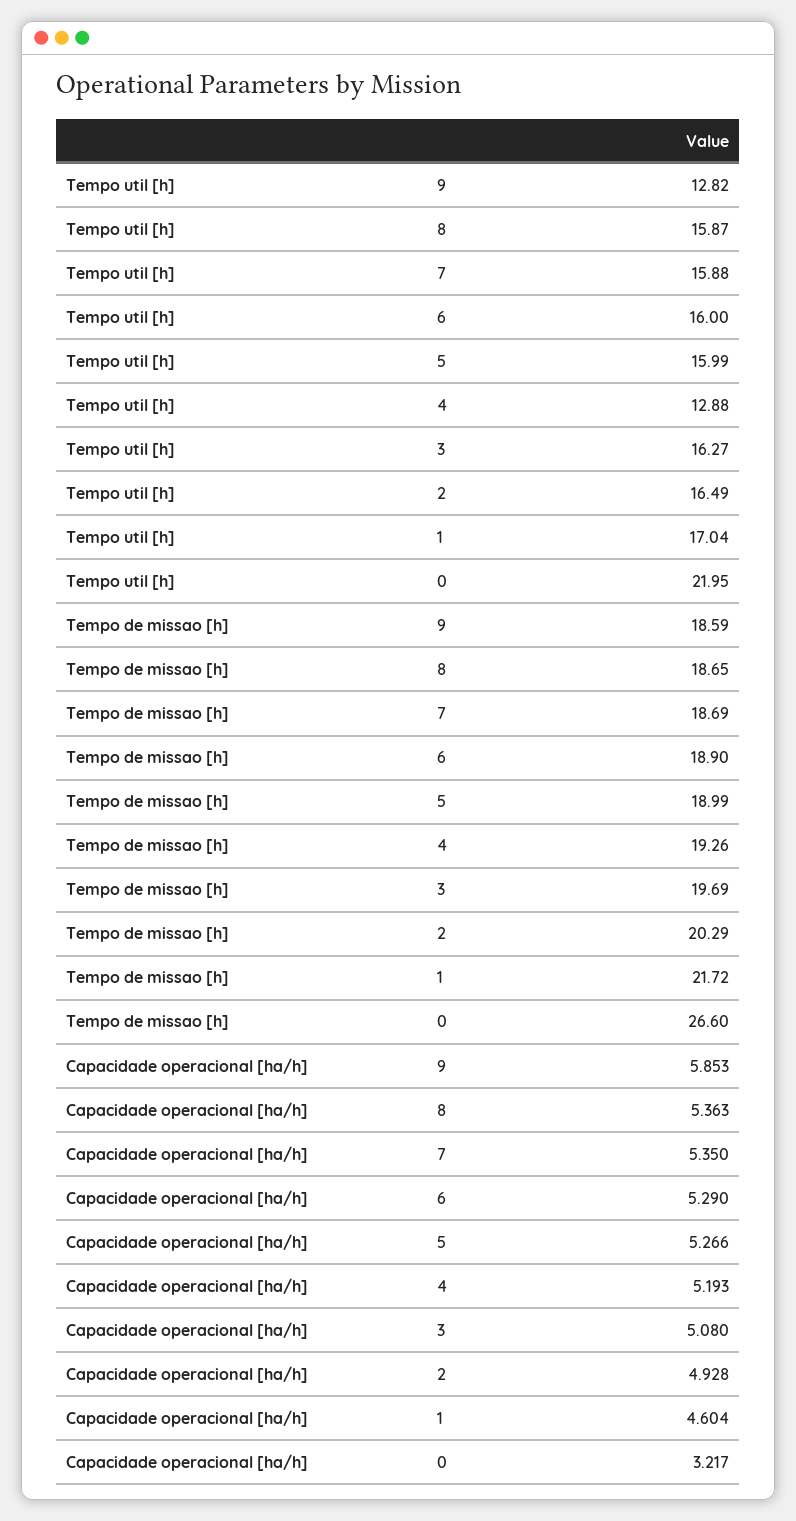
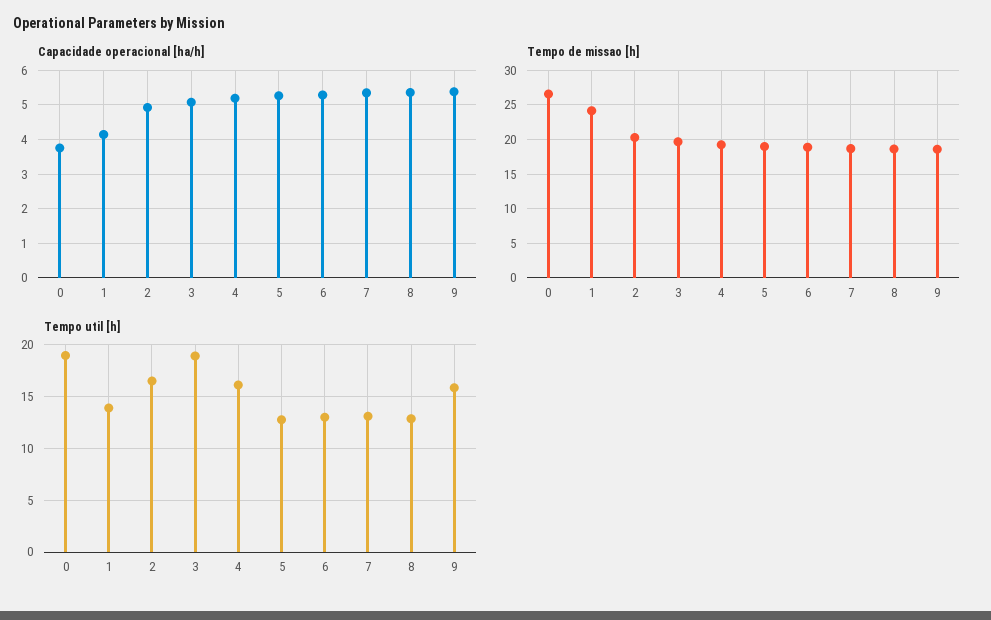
  {
    "Tempo util [h]": {
-     "9": 12.82,
+     "9": 16,
-     "8": 15.87,
+     "8": 13,
-     "7": 15.88,
+     "7": 13,
-     "6": 16,
+     "6": 13,
-     "5": 15.99,
+     "5": 13,
-     "4": 12.88,
+     "4": 16,
-     "3": 16.27,
+     "3": 19,
      "2": 16.49,
-     "1": 17.04,
+     "1": 14,
-     "0": 21.95
+     "0": 19
    },
    "Tempo de missao [h]": {
      "9": 18.59,
      "8": 18.65,
      "7": 18.69,
      "6": 18.9,
      "5": 18.99,
      "4": 19.26,
      "3": 19.69,
      "2": 20.29,
-     "1": 21.72,
+     "1": 24,
      "0": 26.6
    },
    "Capacidade operacional [ha/h]": {
-     "9": 5.853,
+     "9": 5.4,
      "8": 5.363,
      "7": 5.35,
      "6": 5.29,
      "5": 5.266,
      "4": 5.193,
      "3": 5.08,
      "2": 4.928,
-     "1": 4.604,
+     "1": 4.2,
-     "0": 3.217
+     "0": 3.8
    }
  }

